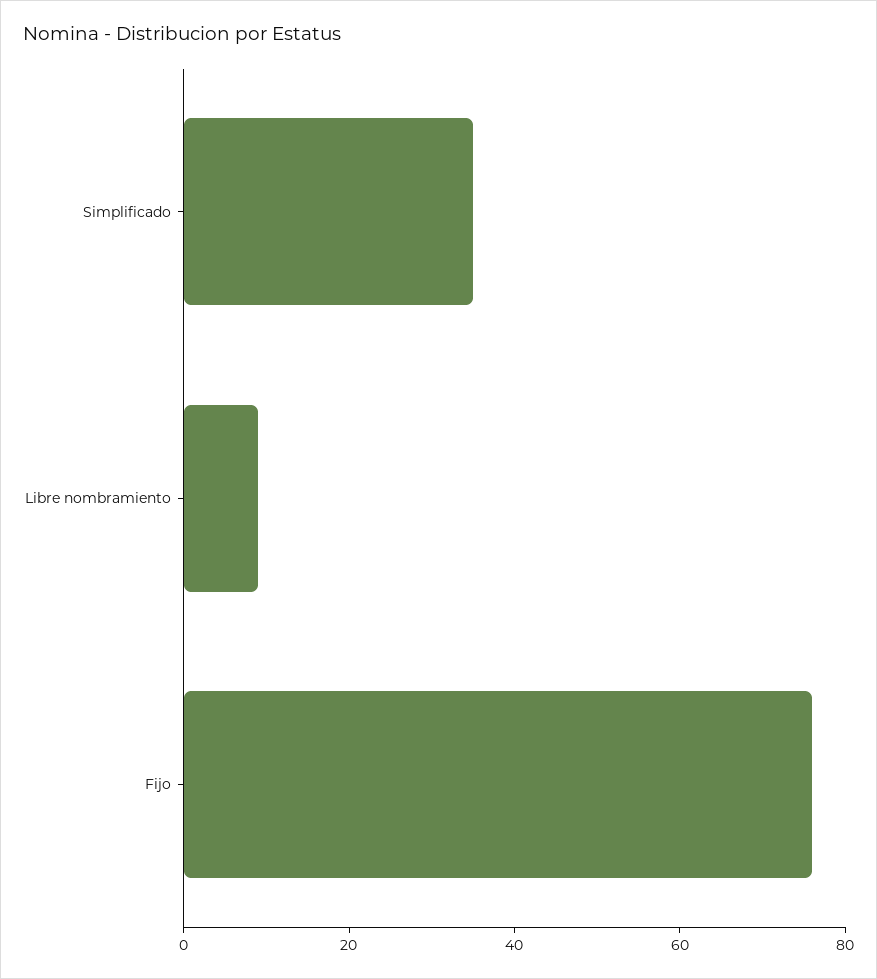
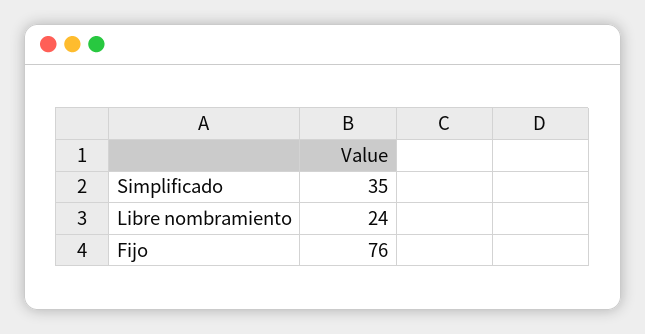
  {
    "Simplificado": 35,
-   "Libre nombramiento": 10,
+   "Libre nombramiento": 24,
    "Fijo": 76
  }

